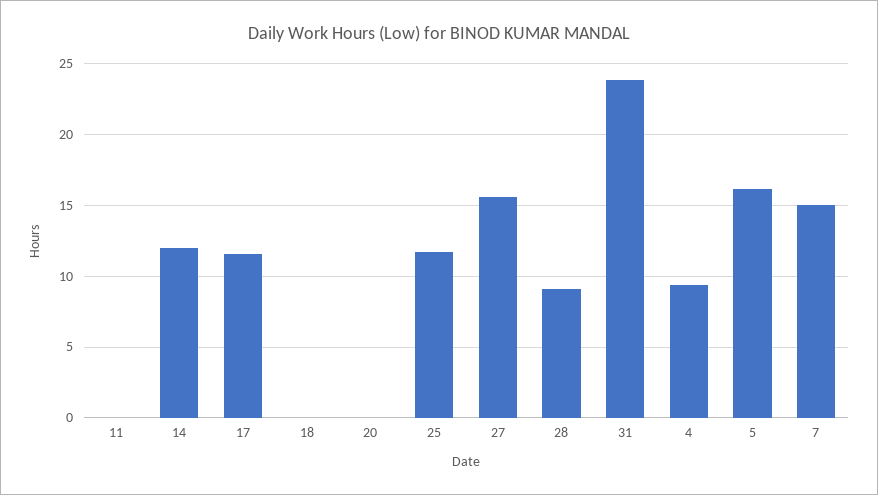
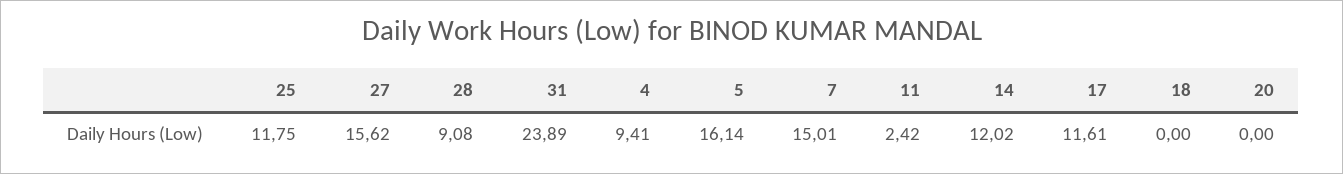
  {
-   "11": 0,
+   "11": 2.42,
    "14": 12.02,
    "17": 11.61,
    "18": 0,
    "20": 0,
    "25": 11.75,
    "27": 15.62,
    "28": 9.08,
    "31": 23.89,
    "4": 9.41,
    "5": 16.14,
    "7": 15.01
  }

